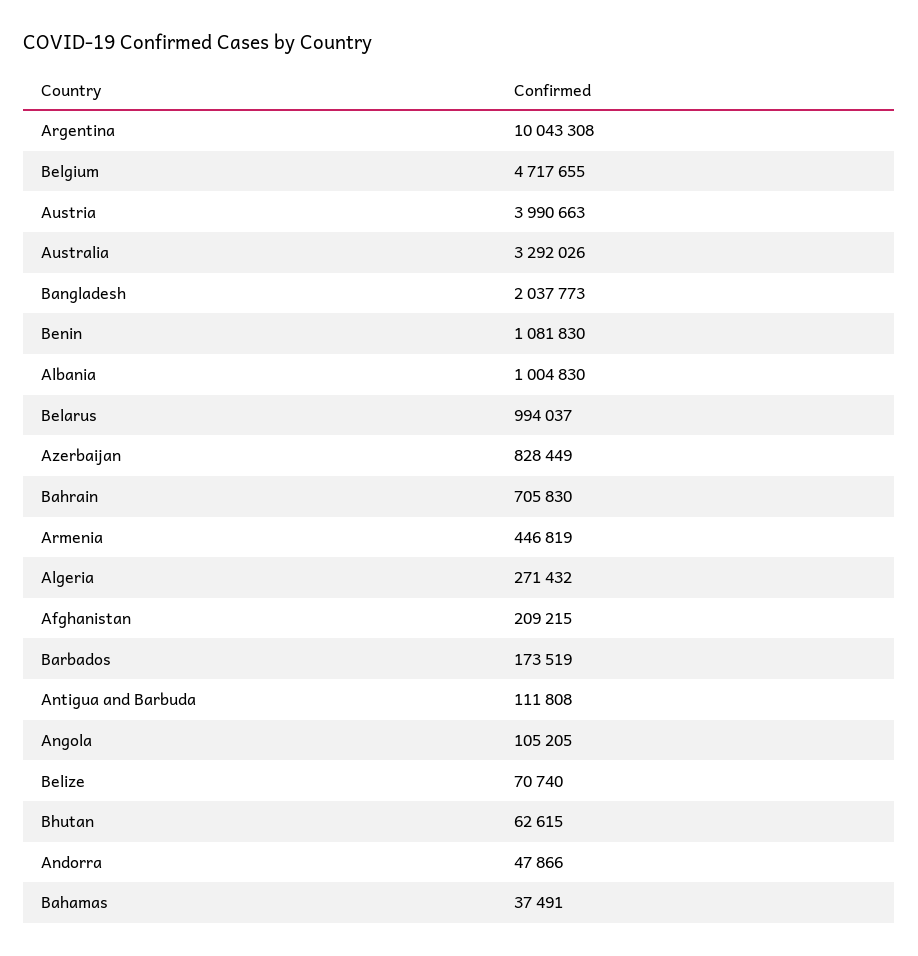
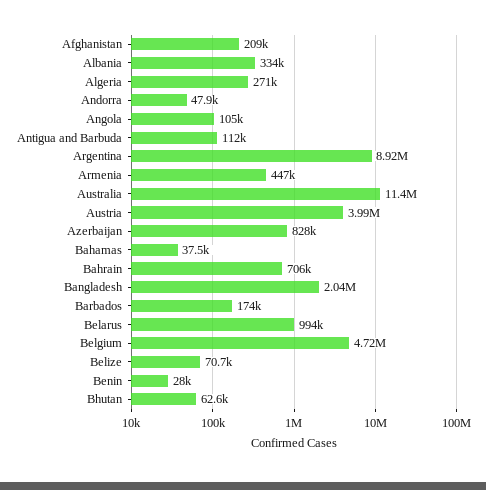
  {
-   "Argentina": 10043308,
+   "Argentina": 8920000,
    "Belgium": 4717655,
    "Austria": 3990663,
-   "Australia": 3292026,
+   "Australia": 11400000,
    "Bangladesh": 2037773,
-   "Benin": 1081830,
+   "Benin": 28000,
-   "Albania": 1004830,
+   "Albania": 334000,
    "Belarus": 994037,
    "Azerbaijan": 828449,
    "Bahrain": 705830,
    "Armenia": 446819,
    "Algeria": 271432,
    "Afghanistan": 209215,
    "Barbados": 173519,
    "Antigua and Barbuda": 111808,
    "Angola": 105205,
    "Belize": 70740,
    "Bhutan": 62615,
    "Andorra": 47866,
    "Bahamas": 37491
  }

